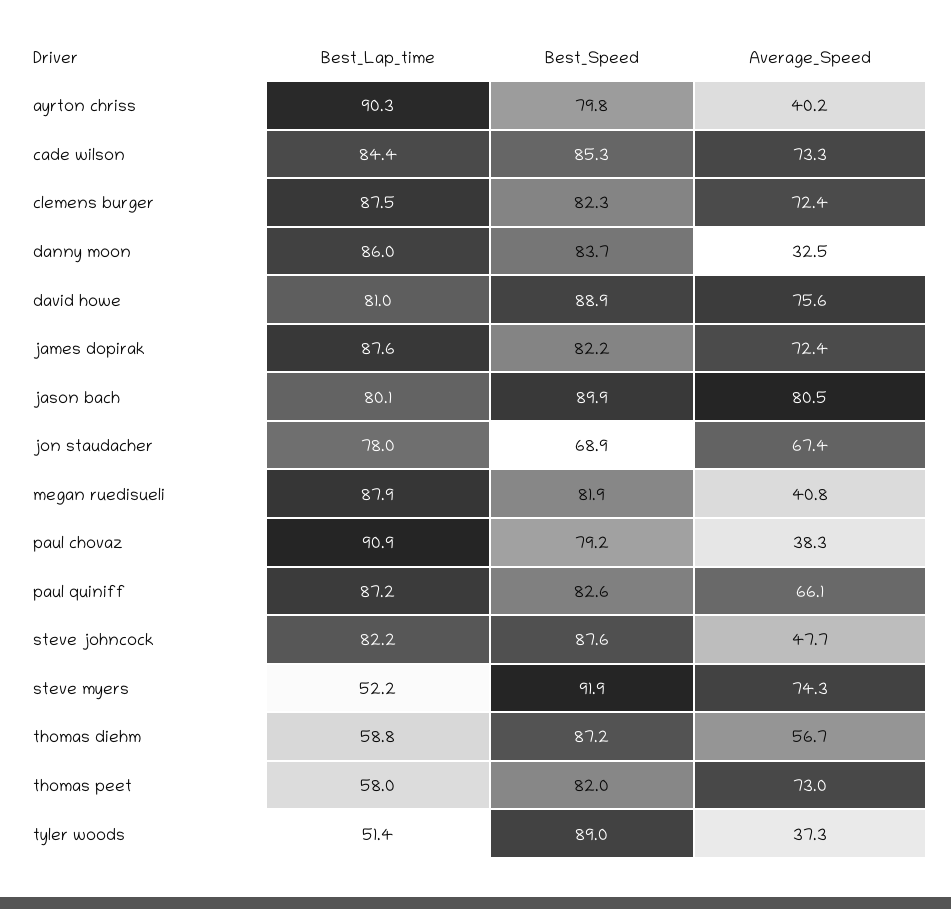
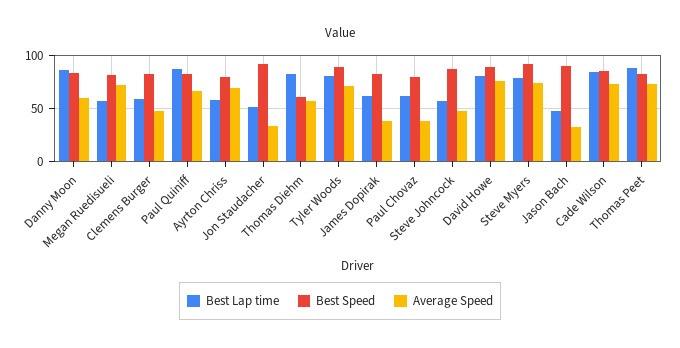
  {
    "Best_Lap_time": {
-     "ayrton chriss": 90.3,
+     "ayrton chriss": 60,
      "cade wilson": 84.4,
-     "clemens burger": 87.5,
+     "clemens burger": 60,
      "danny moon": 86,
      "david howe": 81,
-     "james dopirak": 87.6,
+     "james dopirak": 60,
-     "jason bach": 80.1,
+     "jason bach": 50,
-     "jon staudacher": 78,
+     "jon staudacher": 50,
-     "megan ruedisueli": 87.9,
+     "megan ruedisueli": 60,
-     "paul chovaz": 90.9,
+     "paul chovaz": 60,
      "paul quiniff": 87.2,
-     "steve johncock": 82.2,
+     "steve johncock": 60,
-     "steve myers": 52.2,
+     "steve myers": 80,
-     "thomas diehm": 58.8,
+     "thomas diehm": 80,
-     "thomas peet": 58,
+     "thomas peet": 90,
-     "tyler woods": 51.4
+     "tyler woods": 80
    },
    "Best_Speed": {
      "ayrton chriss": 79.8,
      "cade wilson": 85.3,
      "clemens burger": 82.3,
      "danny moon": 83.7,
      "david howe": 88.9,
      "james dopirak": 82.2,
      "jason bach": 89.9,
-     "jon staudacher": 68.9,
+     "jon staudacher": 90,
      "megan ruedisueli": 81.9,
      "paul chovaz": 79.2,
      "paul quiniff": 82.6,
      "steve johncock": 87.6,
      "steve myers": 91.9,
-     "thomas diehm": 87.2,
+     "thomas diehm": 60,
      "thomas peet": 82,
      "tyler woods": 89
    },
    "Average_Speed": {
-     "ayrton chriss": 40.2,
+     "ayrton chriss": 70,
      "cade wilson": 73.3,
-     "clemens burger": 72.4,
+     "clemens burger": 50,
-     "danny moon": 32.5,
+     "danny moon": 60,
      "david howe": 75.6,
-     "james dopirak": 72.4,
+     "james dopirak": 40,
-     "jason bach": 80.5,
+     "jason bach": 30,
-     "jon staudacher": 67.4,
+     "jon staudacher": 30,
-     "megan ruedisueli": 40.8,
+     "megan ruedisueli": 70,
      "paul chovaz": 38.3,
      "paul quiniff": 66.1,
      "steve johncock": 47.7,
      "steve myers": 74.3,
      "thomas diehm": 56.7,
      "thomas peet": 73,
-     "tyler woods": 37.3
+     "tyler woods": 70
    }
  }

